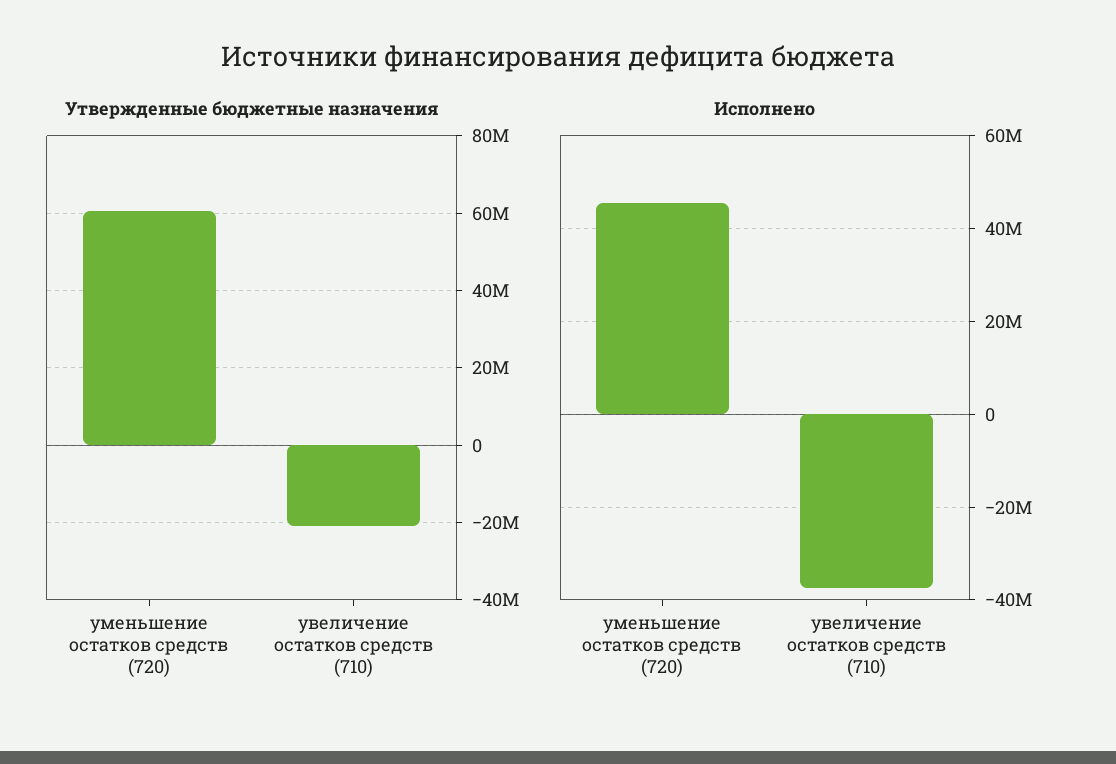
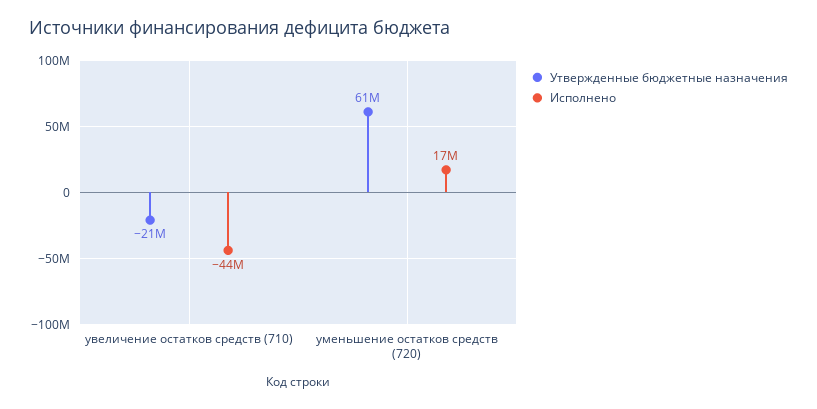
  {
    "Утвержденные бюджетные назначения": {
      "уменьшение остатков средств (720)": 61000000,
      "увеличение остатков средств (710)": -21000000
    },
    "Исполнено": {
-     "уменьшение остатков средств (720)": 46000000,
+     "уменьшение остатков средств (720)": 17000000,
-     "увеличение остатков средств (710)": -38000000
+     "увеличение остатков средств (710)": -44000000
    }
  }

